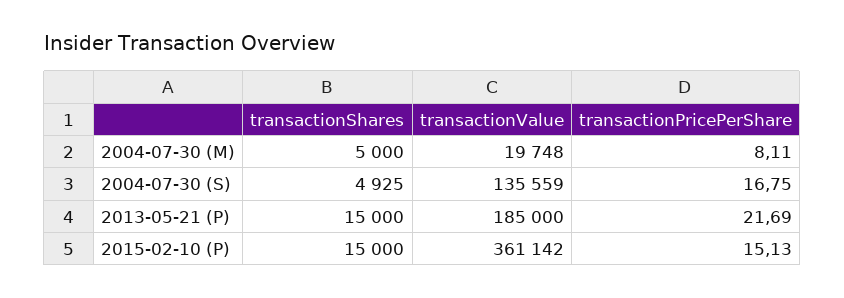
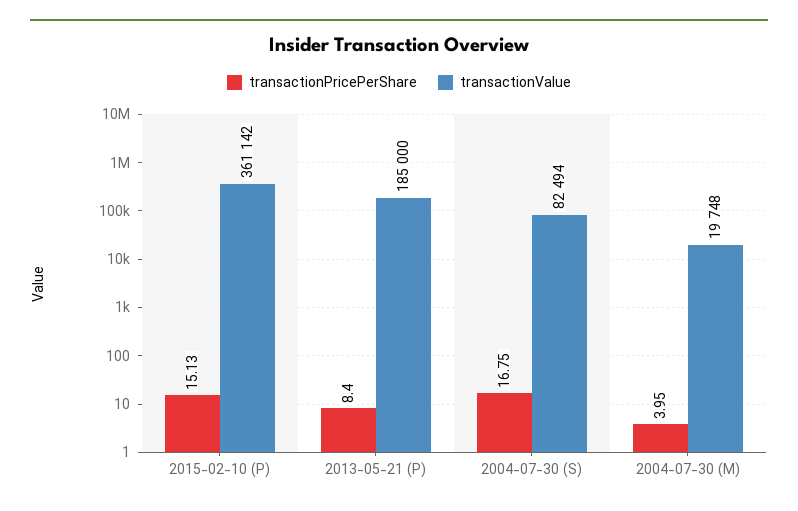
  {
-   "transactionShares": {
-     "2004-07-30 (M)": 5000,
-     "2004-07-30 (S)": 4925,
-     "2013-05-21 (P)": 15000,
-     "2015-02-10 (P)": 15000
-   },
    "transactionValue": {
      "2004-07-30 (M)": 19748,
-     "2004-07-30 (S)": 135559,
+     "2004-07-30 (S)": 82494,
      "2013-05-21 (P)": 185000,
      "2015-02-10 (P)": 361142
    },
    "transactionPricePerShare": {
-     "2004-07-30 (M)": 8.11,
+     "2004-07-30 (M)": 3.95,
      "2004-07-30 (S)": 16.75,
-     "2013-05-21 (P)": 21.69,
+     "2013-05-21 (P)": 8.4,
      "2015-02-10 (P)": 15.13
    }
  }

